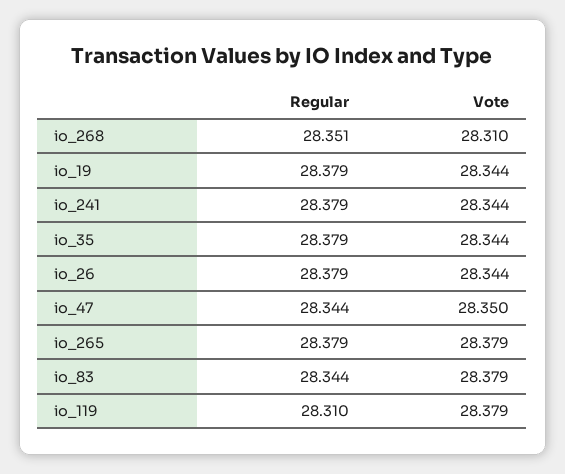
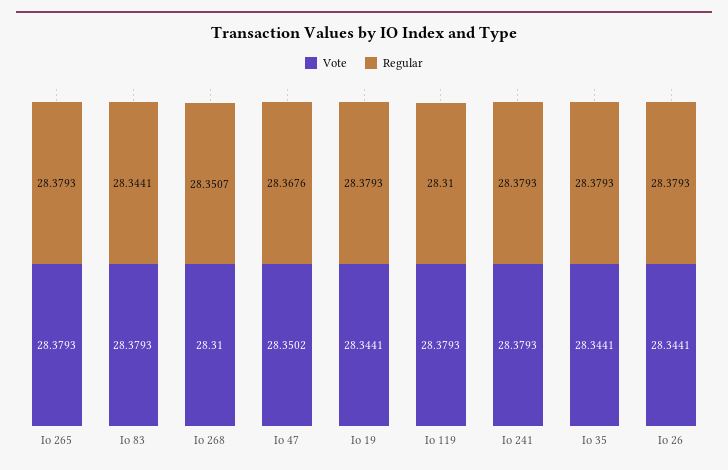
  {
    "Regular": {
      "io_268": 28.3507,
      "io_19": 28.3793,
      "io_241": 28.3793,
      "io_35": 28.3793,
      "io_26": 28.3793,
-     "io_47": 28.344,
+     "io_47": 28.3676,
      "io_265": 28.3793,
      "io_83": 28.3441,
      "io_119": 28.31
    },
    "Vote": {
      "io_268": 28.31,
      "io_19": 28.3441,
-     "io_241": 28.344,
+     "io_241": 28.3793,
      "io_35": 28.3441,
      "io_26": 28.3441,
      "io_47": 28.3502,
      "io_265": 28.3793,
      "io_83": 28.3793,
      "io_119": 28.3793
    }
  }

